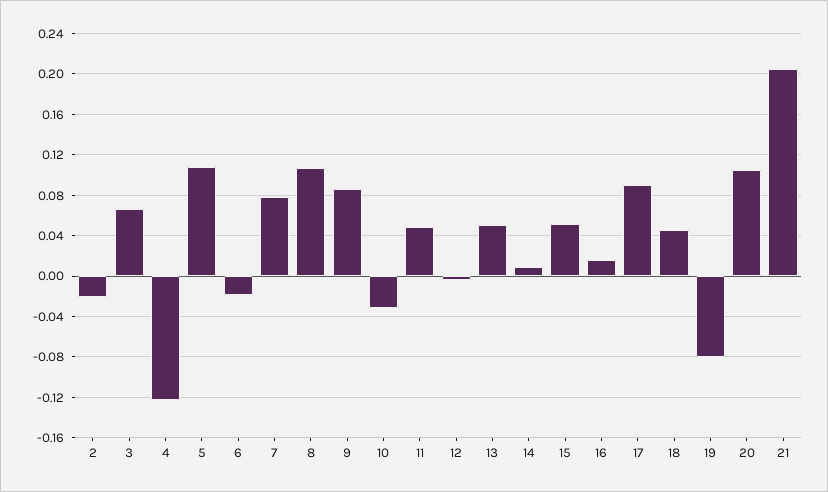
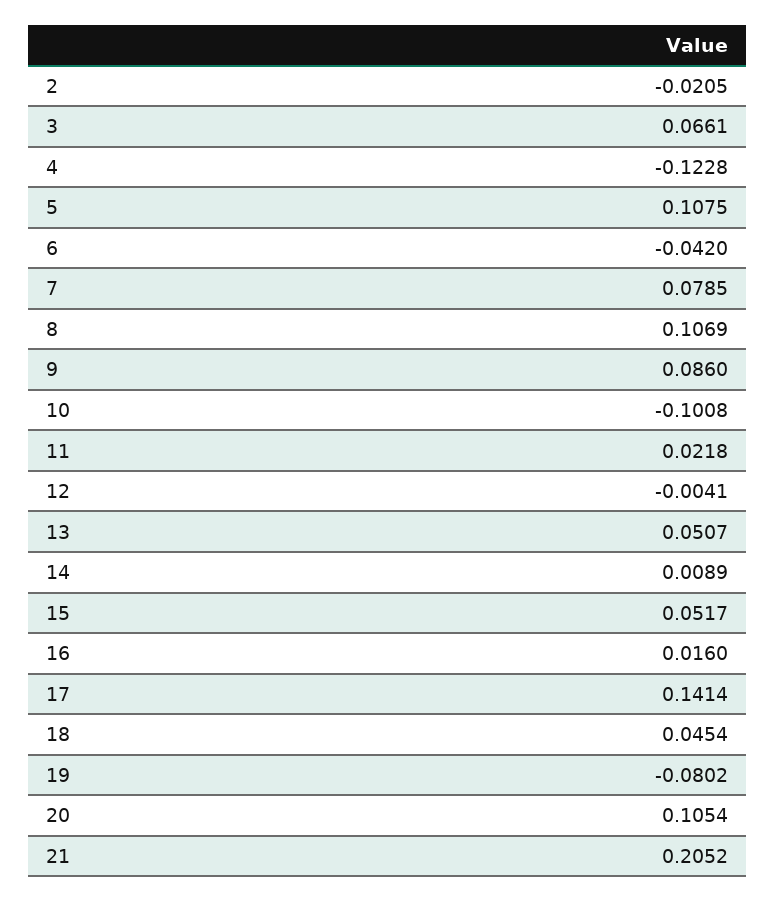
  {
    "2": -0.0205,
    "3": 0.0661,
    "4": -0.1228,
    "5": 0.1075,
-   "6": -0.02,
+   "6": -0.042,
    "7": 0.0785,
    "8": 0.1069,
    "9": 0.086,
-   "10": -0.03,
+   "10": -0.1008,
-   "11": 0.05,
+   "11": 0.0218,
    "12": -0.0041,
    "13": 0.0507,
    "14": 0.0089,
    "15": 0.0517,
    "16": 0.016,
-   "17": 0.09,
+   "17": 0.1414,
    "18": 0.0454,
    "19": -0.0802,
    "20": 0.1054,
    "21": 0.2052
  }

